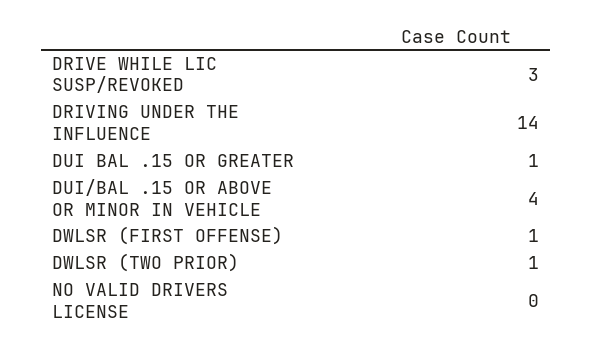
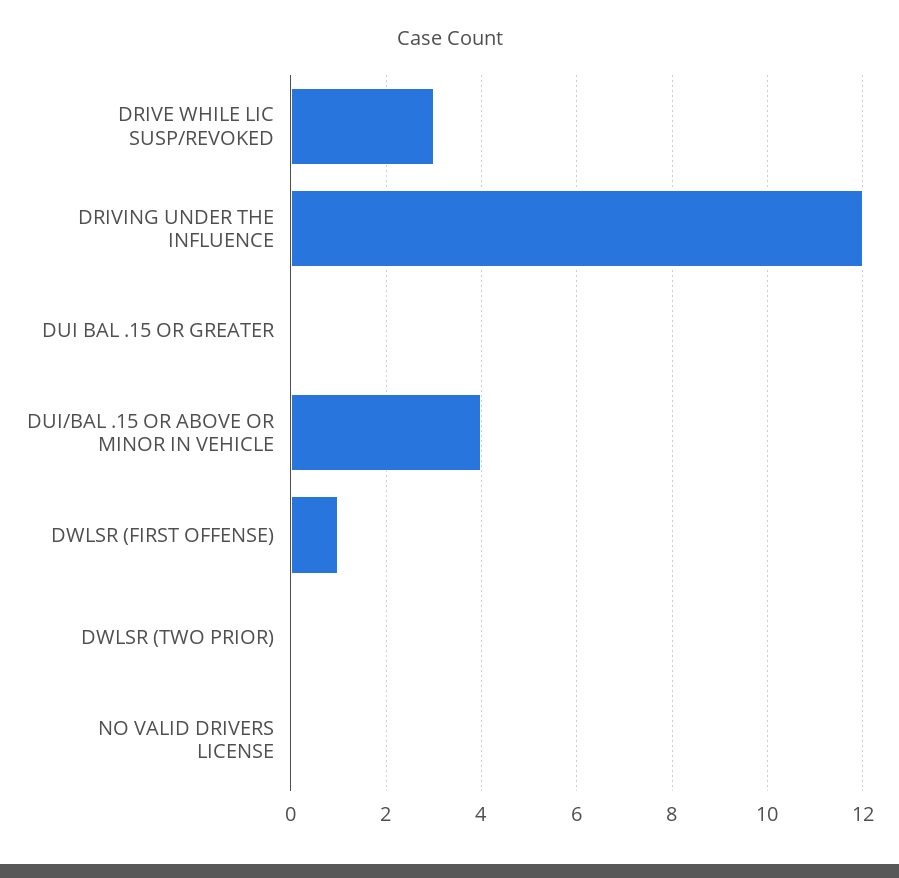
  {
    "DRIVE WHILE LIC SUSP/REVOKED": 3,
-   "DRIVING UNDER THE INFLUENCE": 14,
+   "DRIVING UNDER THE INFLUENCE": 12,
-   "DUI BAL .15 OR GREATER": 1,
+   "DUI BAL .15 OR GREATER": 0,
    "DUI/BAL .15 OR ABOVE OR MINOR IN VEHICLE": 4,
    "DWLSR (FIRST OFFENSE)": 1,
-   "DWLSR (TWO PRIOR)": 1,
+   "DWLSR (TWO PRIOR)": 0,
    "NO VALID DRIVERS LICENSE": 0
  }

